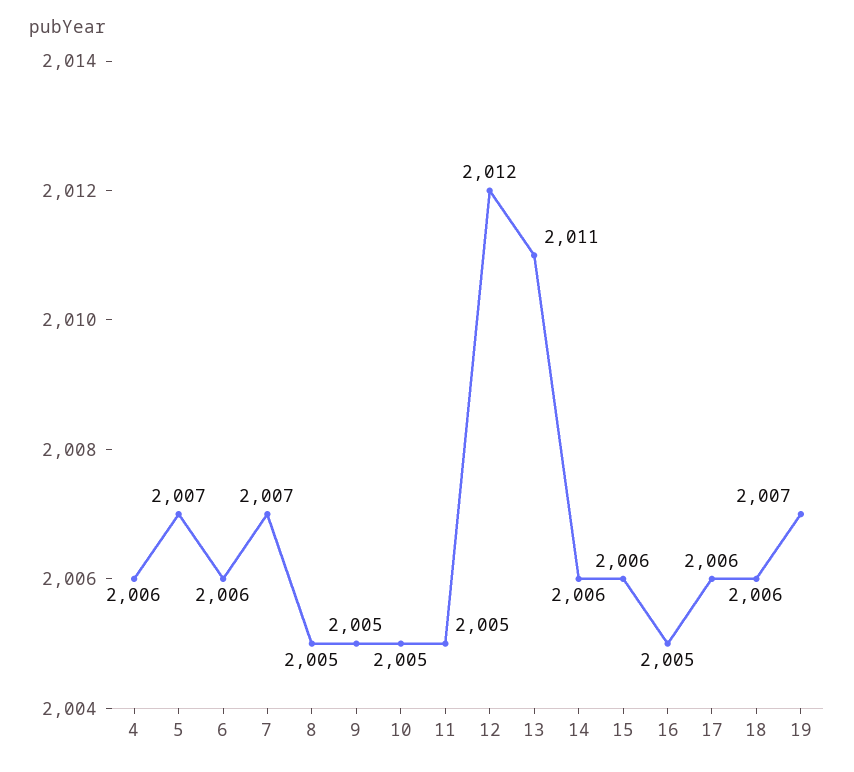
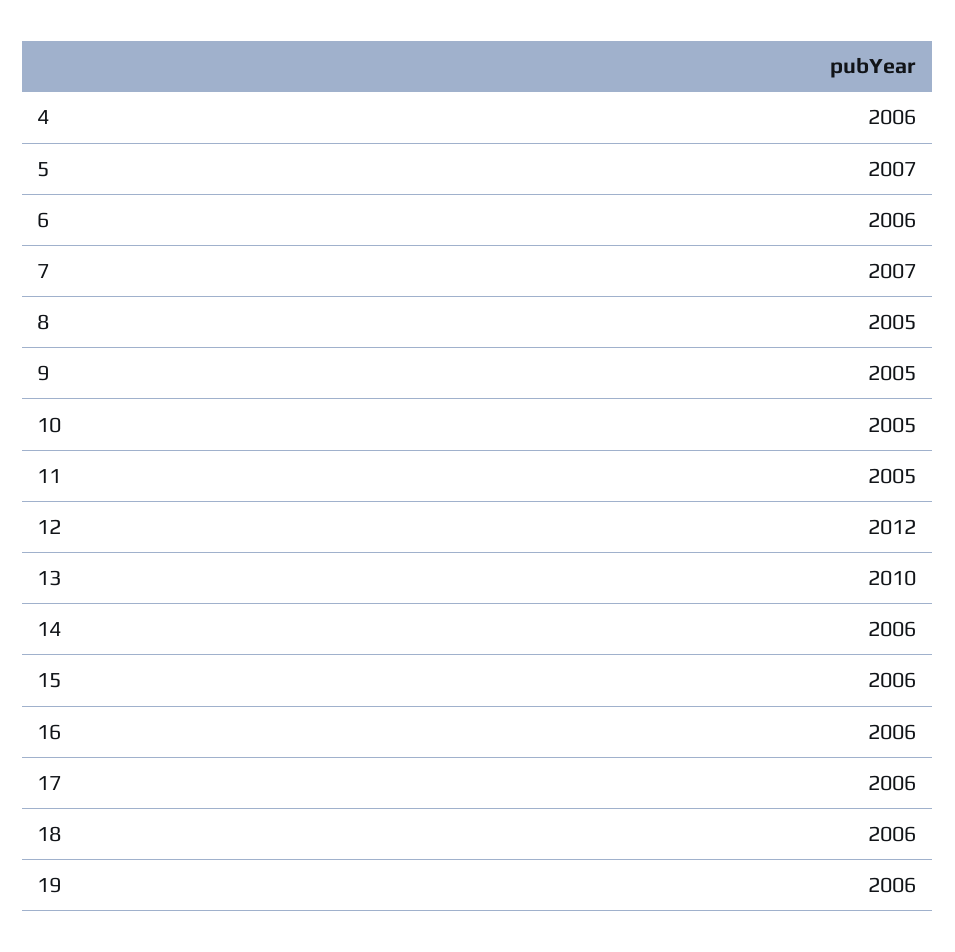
  {
    "4": 2006,
    "5": 2007,
    "6": 2006,
    "7": 2007,
    "8": 2005,
    "9": 2005,
    "10": 2005,
    "11": 2005,
    "12": 2012,
-   "13": 2011,
+   "13": 2010,
    "14": 2006,
    "15": 2006,
-   "16": 2005,
+   "16": 2006,
    "17": 2006,
    "18": 2006,
-   "19": 2007
+   "19": 2006
  }

